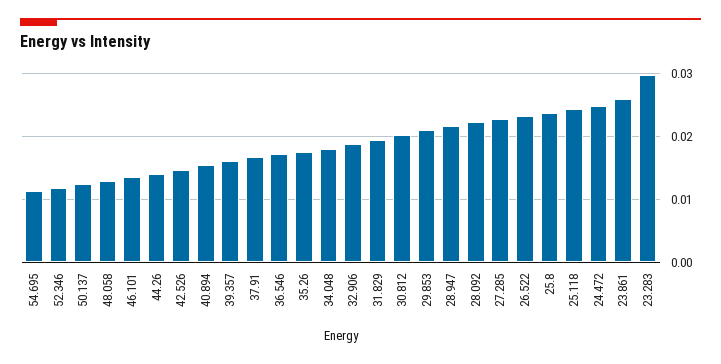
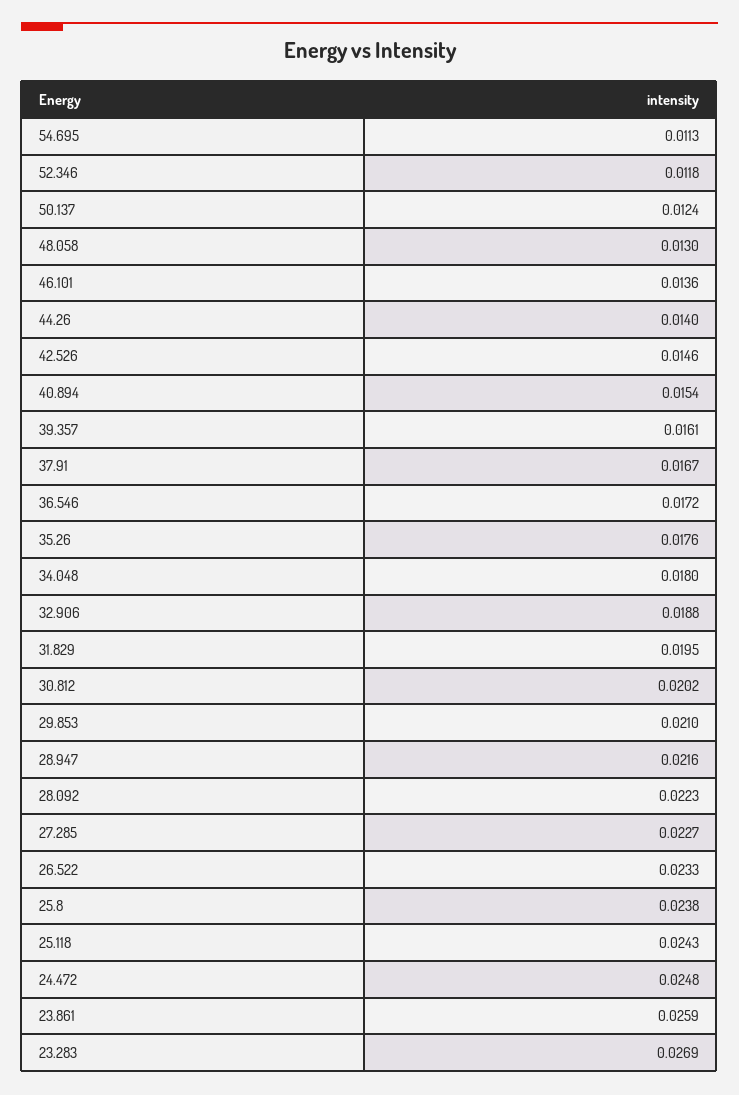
  {
    "54.695": 0.0113,
    "52.346": 0.0118,
    "50.137": 0.0124,
    "48.058": 0.013,
    "46.101": 0.0136,
    "44.26": 0.014,
    "42.526": 0.0146,
    "40.894": 0.0154,
    "39.357": 0.0161,
    "37.91": 0.0167,
    "36.546": 0.0172,
    "35.26": 0.0176,
    "34.048": 0.018,
    "32.906": 0.0188,
    "31.829": 0.0195,
    "30.812": 0.0202,
    "29.853": 0.021,
    "28.947": 0.0216,
    "28.092": 0.0223,
    "27.285": 0.0227,
    "26.522": 0.0233,
    "25.8": 0.0238,
    "25.118": 0.0243,
    "24.472": 0.0248,
    "23.861": 0.0259,
-   "23.283": 0.03
+   "23.283": 0.0269
  }

